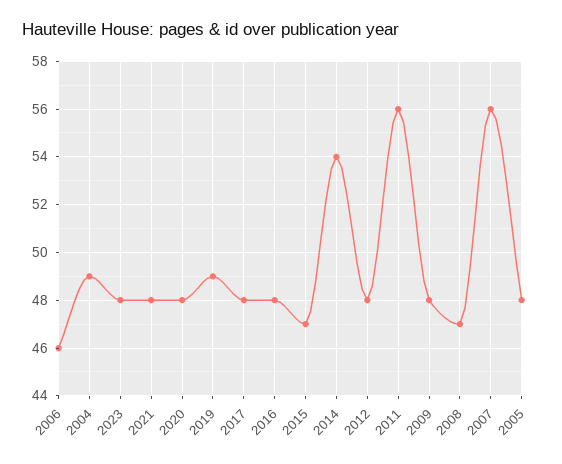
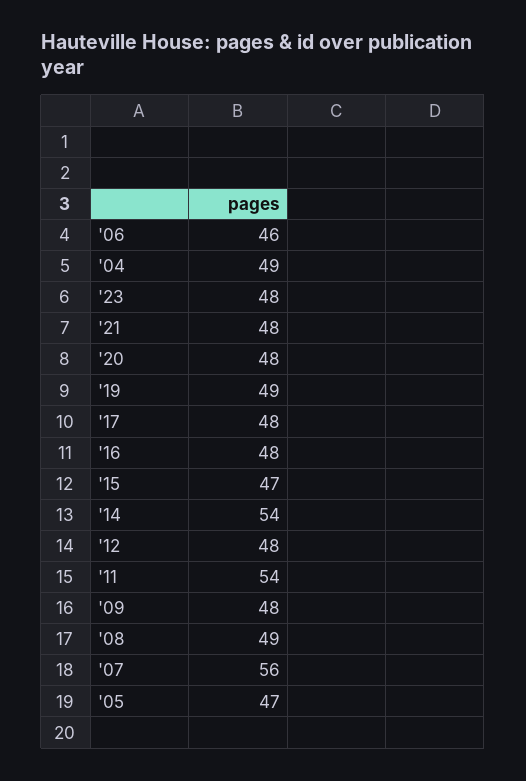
  {
    "2006": 46,
    "2004": 49,
    "2023": 48,
    "2021": 48,
    "2020": 48,
    "2019": 49,
    "2017": 48,
    "2016": 48,
    "2015": 47,
    "2014": 54,
    "2012": 48,
-   "2011": 56,
+   "2011": 54,
    "2009": 48,
-   "2008": 47,
+   "2008": 49,
    "2007": 56,
-   "2005": 48
+   "2005": 47
  }

